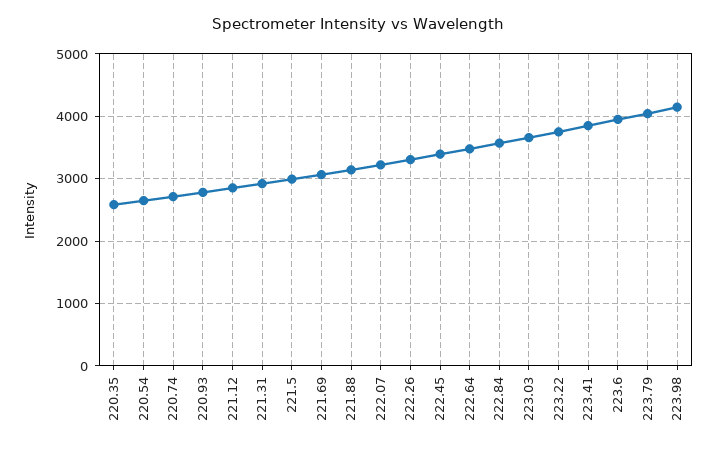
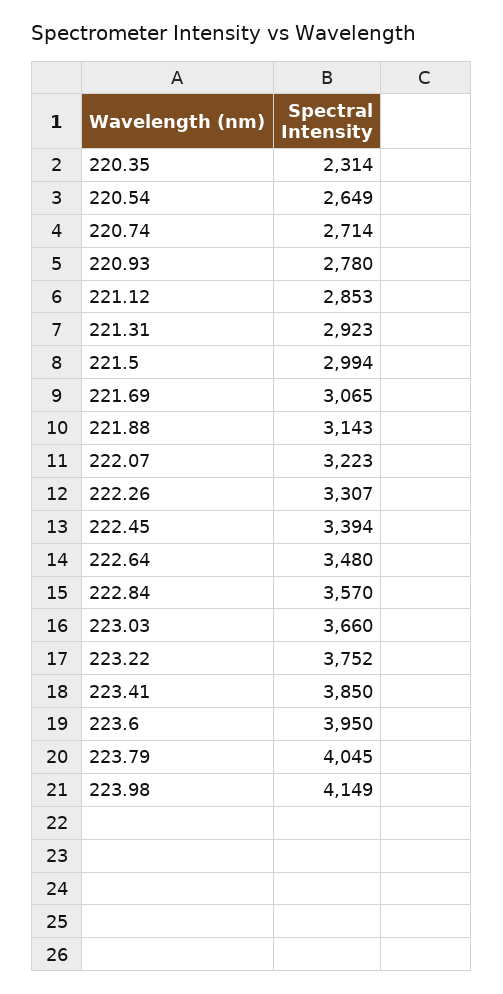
  {
-   "220.35": 2600,
+   "220.35": 2314,
    "220.54": 2649,
    "220.74": 2714,
    "220.93": 2780,
    "221.12": 2853,
    "221.31": 2923,
    "221.5": 2994,
    "221.69": 3065,
    "221.88": 3143,
    "222.07": 3223,
    "222.26": 3307,
    "222.45": 3394,
    "222.64": 3480,
    "222.84": 3570,
    "223.03": 3660,
    "223.22": 3752,
    "223.41": 3850,
    "223.6": 3950,
    "223.79": 4045,
    "223.98": 4149
  }

